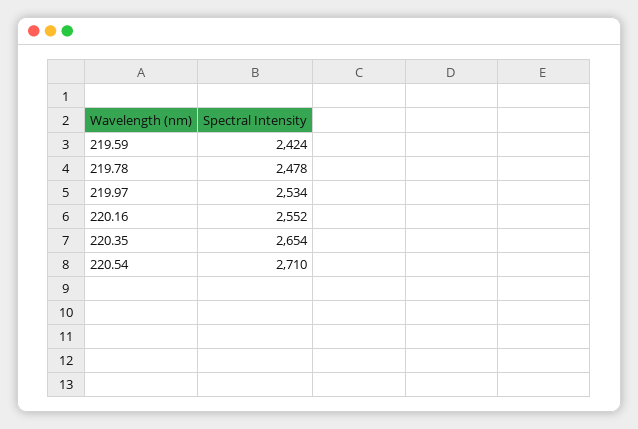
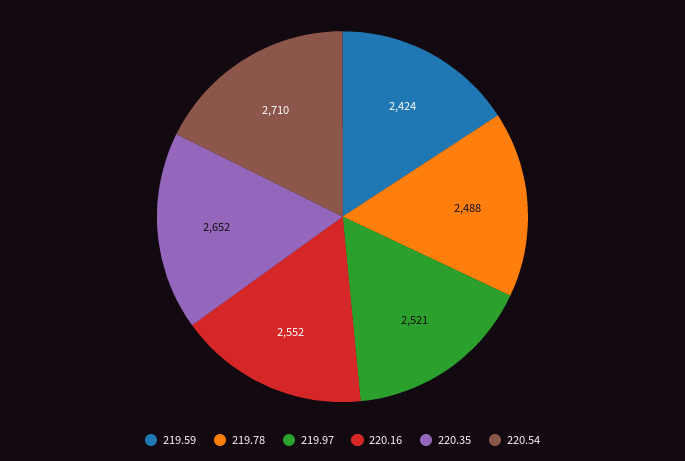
  {
    "219.59": 2424,
-   "219.78": 2478,
+   "219.78": 2488,
-   "219.97": 2534,
+   "219.97": 2521,
    "220.16": 2552,
-   "220.35": 2654,
+   "220.35": 2652,
    "220.54": 2710
  }

